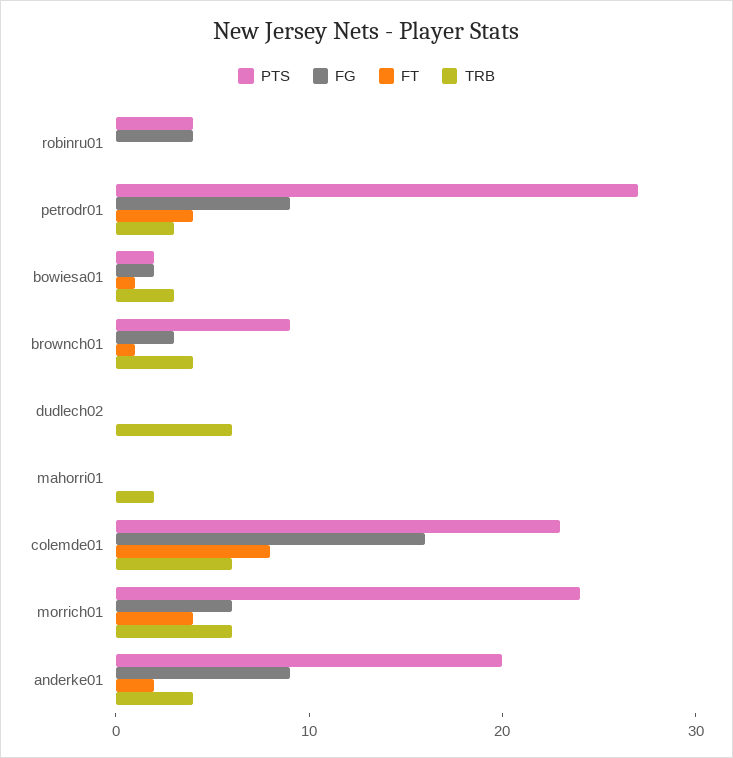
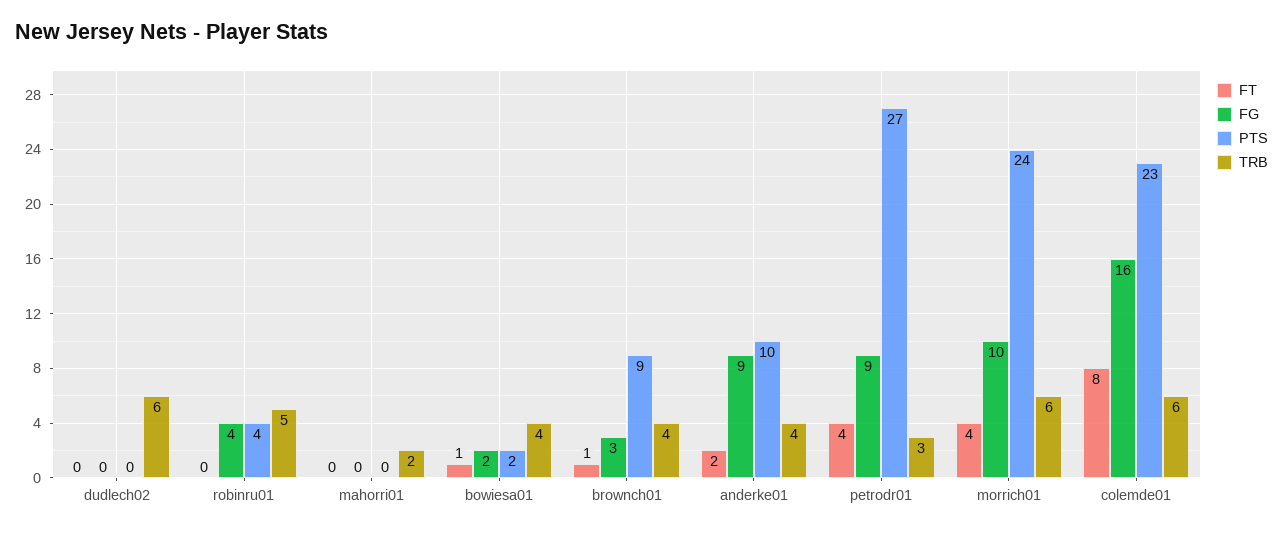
  {
    "PTS": {
      "robinru01": 4,
      "petrodr01": 27,
      "bowiesa01": 2,
      "brownch01": 9,
      "dudlech02": 0,
      "mahorri01": 0,
      "colemde01": 23,
      "morrich01": 24,
-     "anderke01": 20
+     "anderke01": 10
    },
    "FG": {
      "robinru01": 4,
      "petrodr01": 9,
      "bowiesa01": 2,
      "brownch01": 3,
      "dudlech02": 0,
      "mahorri01": 0,
      "colemde01": 16,
-     "morrich01": 6,
+     "morrich01": 10,
      "anderke01": 9
    },
    "FT": {
      "robinru01": 0,
      "petrodr01": 4,
      "bowiesa01": 1,
      "brownch01": 1,
      "dudlech02": 0,
      "mahorri01": 0,
      "colemde01": 8,
      "morrich01": 4,
      "anderke01": 2
    },
    "TRB": {
-     "robinru01": 0,
+     "robinru01": 5,
      "petrodr01": 3,
-     "bowiesa01": 3,
+     "bowiesa01": 4,
      "brownch01": 4,
      "dudlech02": 6,
      "mahorri01": 2,
      "colemde01": 6,
      "morrich01": 6,
      "anderke01": 4
    }
  }

